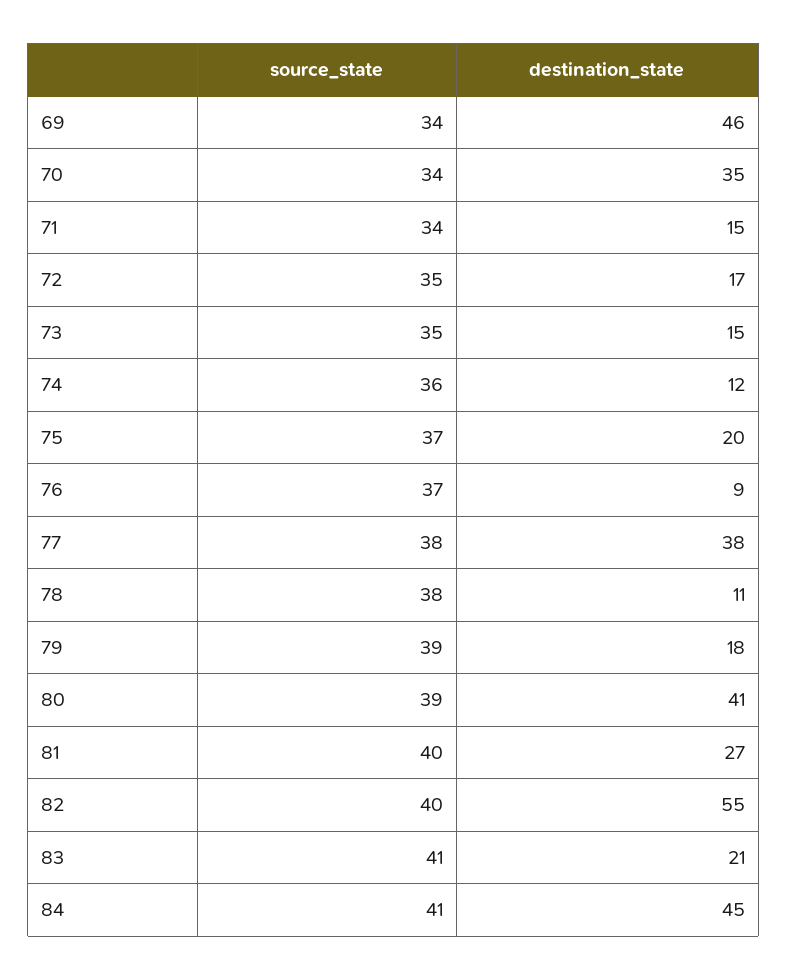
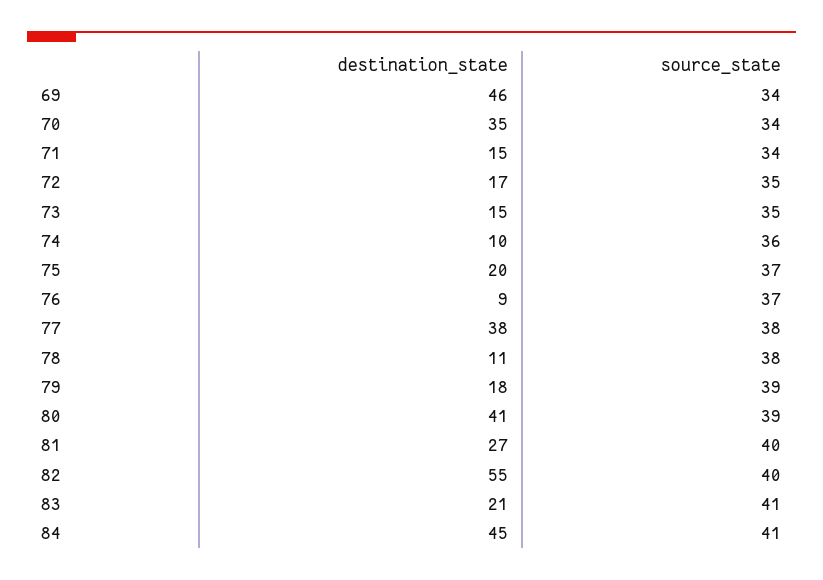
  {
    "source_state": {
      "69": 34,
      "70": 34,
      "71": 34,
      "72": 35,
      "73": 35,
      "74": 36,
      "75": 37,
      "76": 37,
      "77": 38,
      "78": 38,
      "79": 39,
      "80": 39,
      "81": 40,
      "82": 40,
      "83": 41,
      "84": 41
    },
    "destination_state": {
      "69": 46,
      "70": 35,
      "71": 15,
      "72": 17,
      "73": 15,
-     "74": 12,
+     "74": 10,
      "75": 20,
      "76": 9,
      "77": 38,
      "78": 11,
      "79": 18,
      "80": 41,
      "81": 27,
      "82": 55,
      "83": 21,
      "84": 45
    }
  }

